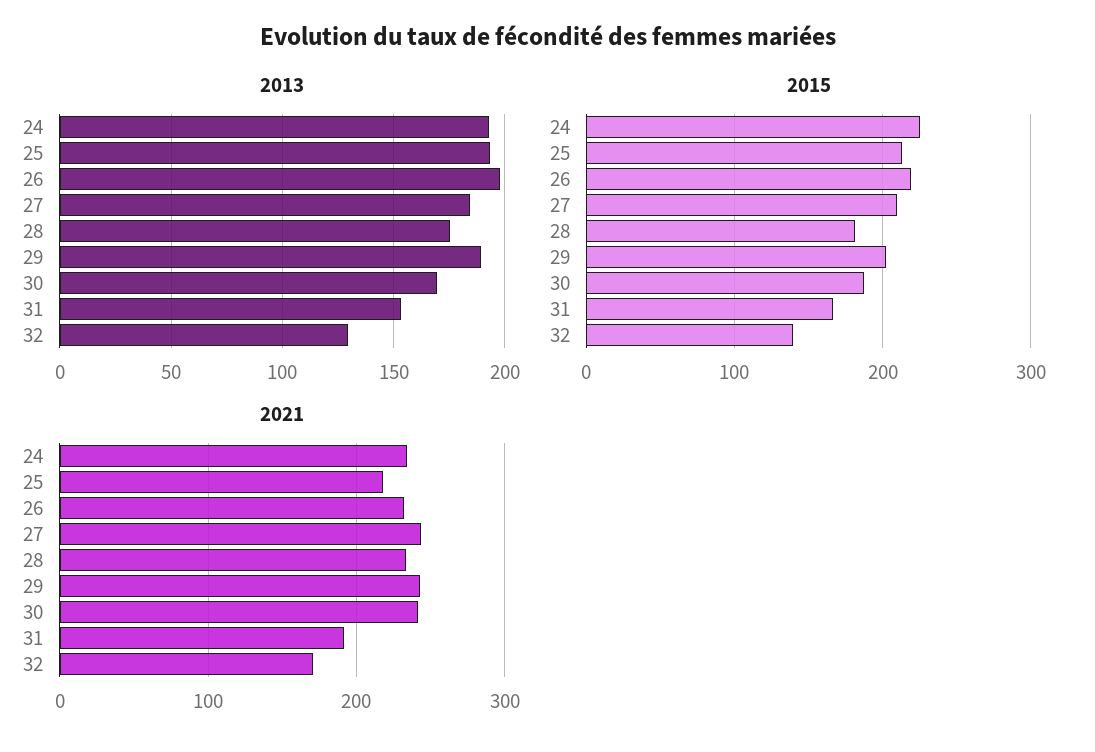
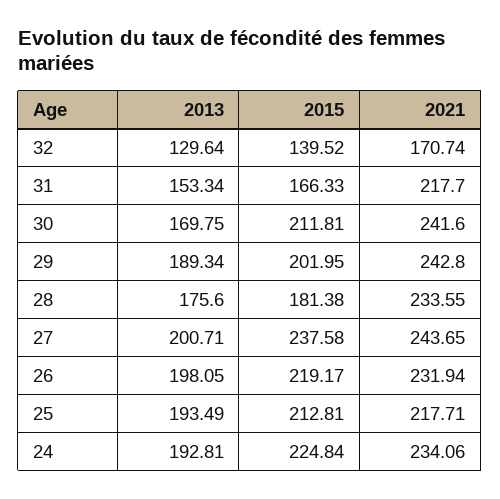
  {
    "2013": {
      "24": 192.81,
      "25": 193.49,
      "26": 198.05,
-     "27": 185,
+     "27": 200.71,
      "28": 175.6,
      "29": 189.34,
      "30": 169.75,
      "31": 153.34,
      "32": 129.64
    },
    "2015": {
      "24": 224.84,
      "25": 212.81,
      "26": 219.17,
-     "27": 210,
+     "27": 237.58,
      "28": 181.38,
      "29": 201.95,
-     "30": 190,
+     "30": 211.81,
      "31": 166.33,
      "32": 139.52
    },
    "2021": {
      "24": 234.06,
      "25": 217.71,
      "26": 231.94,
      "27": 243.65,
      "28": 233.55,
      "29": 242.8,
      "30": 241.6,
-     "31": 190,
+     "31": 217.7,
      "32": 170.74
    }
  }

